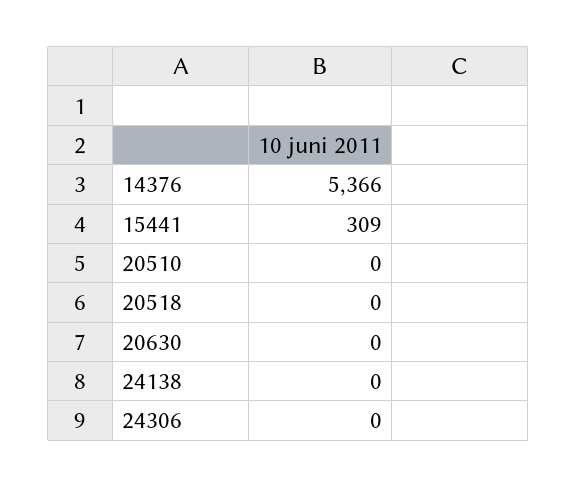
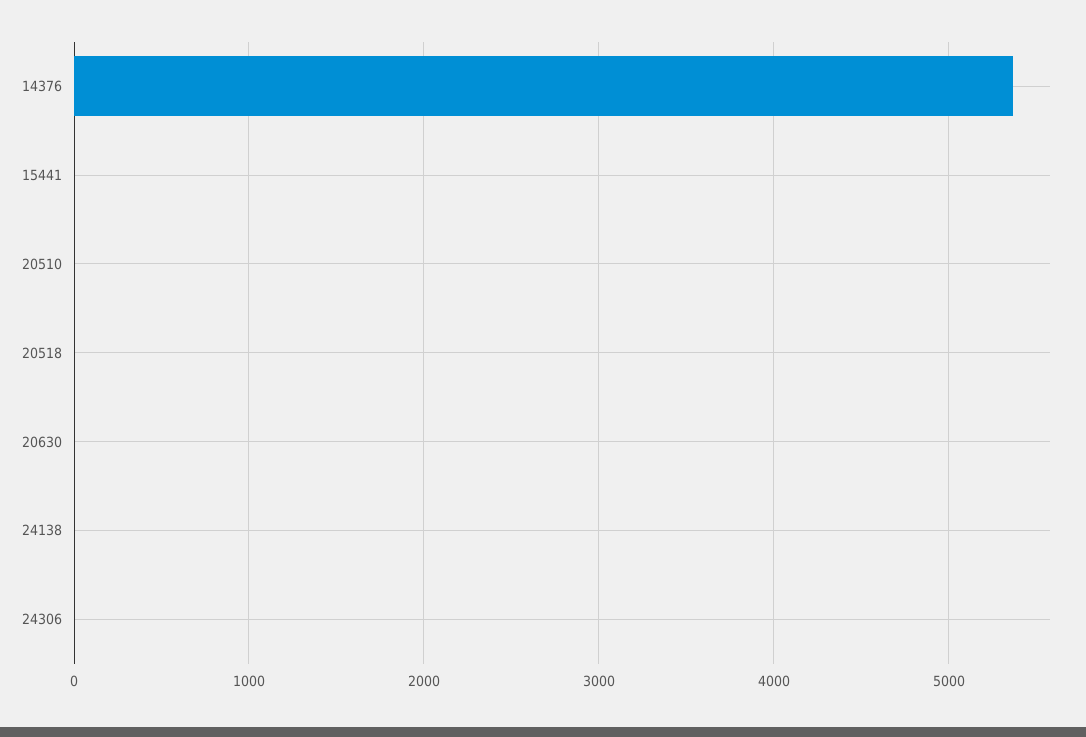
  {
    "14376": 5366,
-   "15441": 309,
+   "15441": 0,
    "20510": 0,
    "20518": 0,
    "20630": 0,
    "24138": 0,
    "24306": 0
  }

